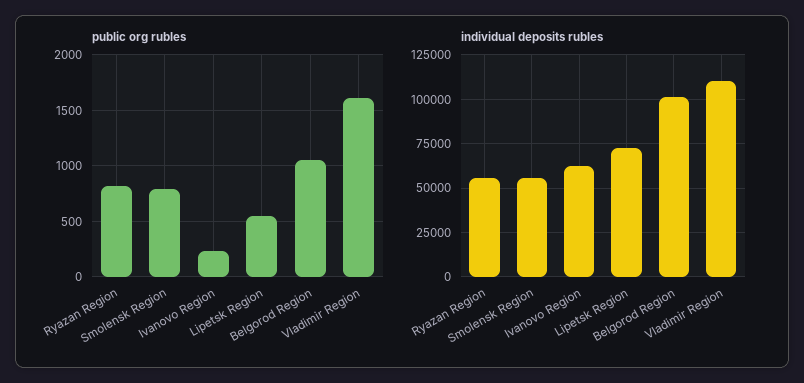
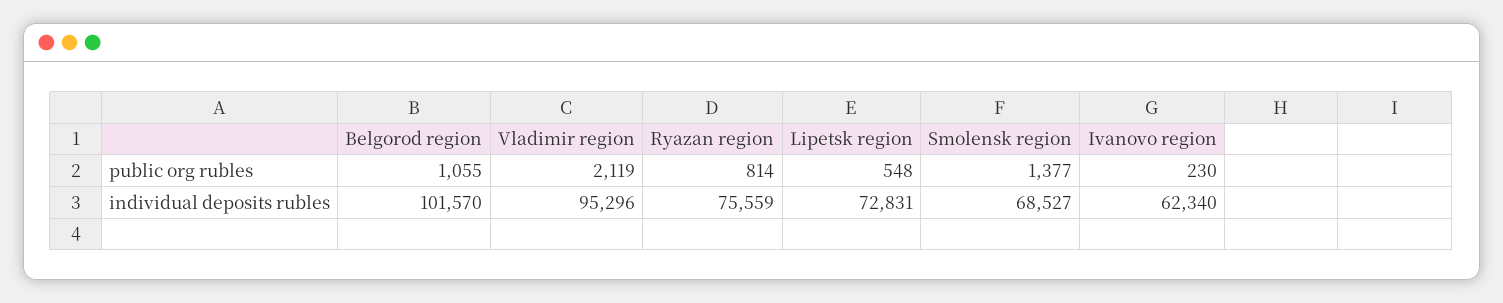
  {
    "public org rubles": {
      "Ryazan Region": 814,
-     "Smolensk Region": 800,
+     "Smolensk Region": 1377,
      "Ivanovo Region": 230,
      "Lipetsk Region": 548,
      "Belgorod Region": 1055,
-     "Vladimir Region": 1600
+     "Vladimir Region": 2119
    },
    "individual deposits rubles": {
-     "Ryazan Region": 55000,
+     "Ryazan Region": 75559,
-     "Smolensk Region": 55000,
+     "Smolensk Region": 68527,
      "Ivanovo Region": 62340,
      "Lipetsk Region": 72831,
      "Belgorod Region": 101570,
-     "Vladimir Region": 110000
+     "Vladimir Region": 95296
    }
  }

